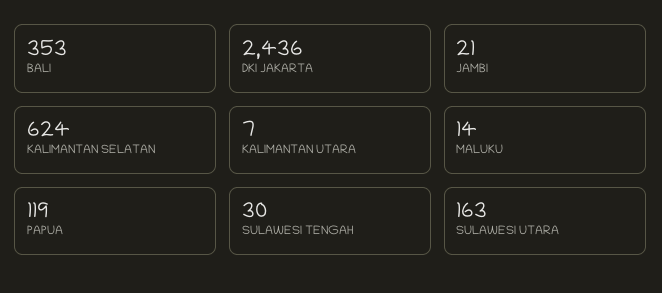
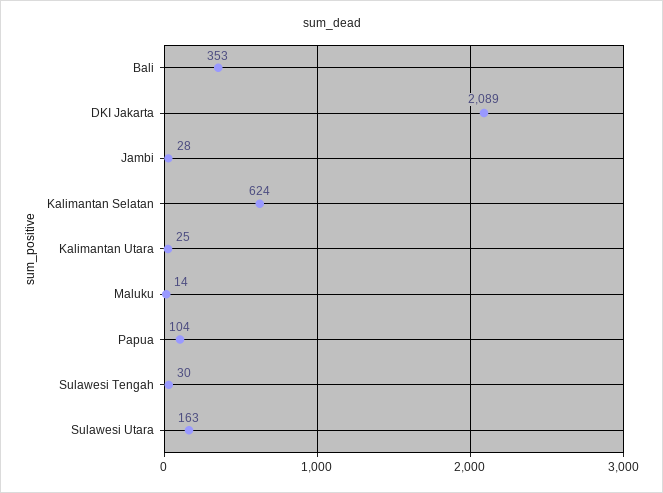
  {
    "BALI": 353,
-   "DKI JAKARTA": 2436,
+   "DKI JAKARTA": 2089,
-   "JAMBI": 21,
+   "JAMBI": 28,
    "KALIMANTAN SELATAN": 624,
-   "KALIMANTAN UTARA": 7,
+   "KALIMANTAN UTARA": 25,
    "MALUKU": 14,
-   "PAPUA": 119,
+   "PAPUA": 104,
    "SULAWESI TENGAH": 30,
    "SULAWESI UTARA": 163
  }

